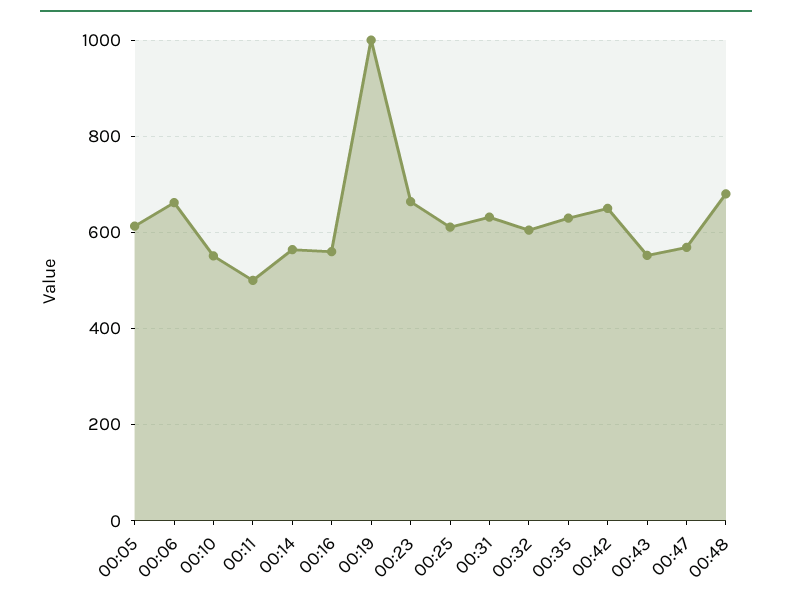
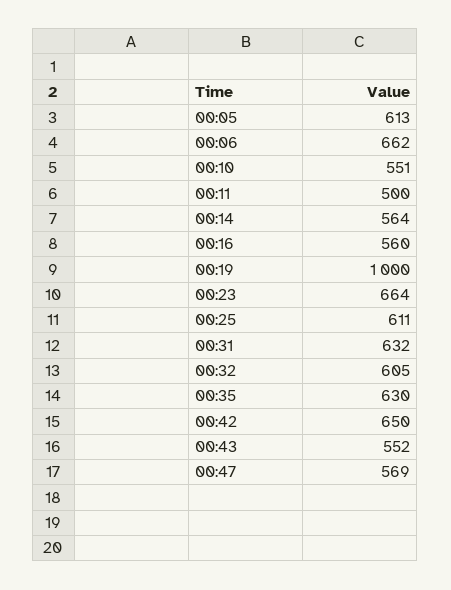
  {
    "00:05": 613,
    "00:06": 662,
    "00:10": 551,
    "00:11": 500,
    "00:14": 564,
    "00:16": 560,
    "00:19": 1000,
    "00:23": 664,
    "00:25": 611,
    "00:31": 632,
    "00:32": 605,
    "00:35": 630,
    "00:42": 650,
    "00:43": 552,
-   "00:47": 569,
+   "00:47": 569
-   "00:48": 680
  }

